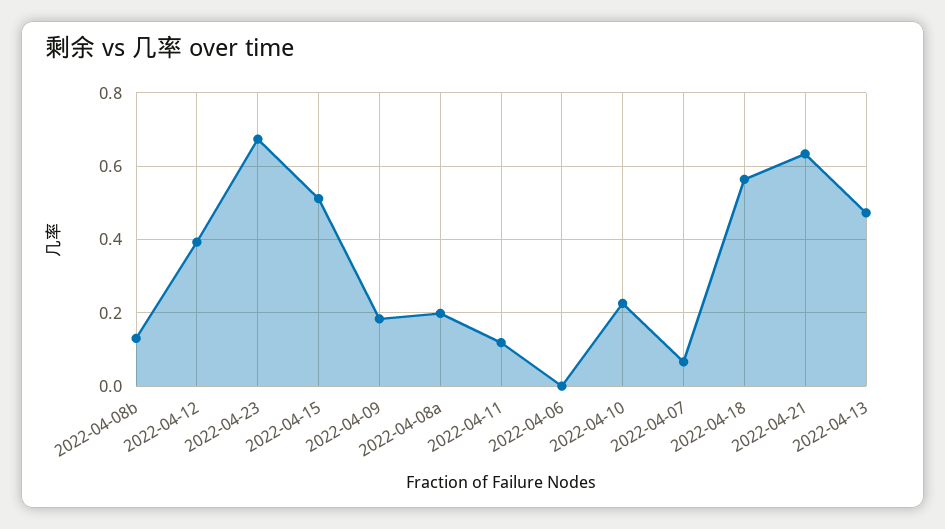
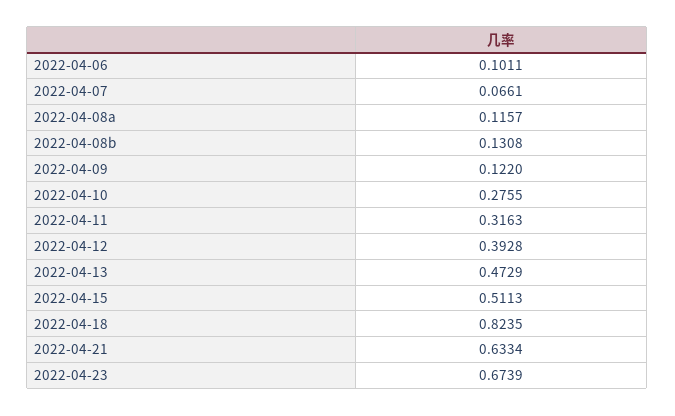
  {
    "2022-04-08b": 0.1308,
    "2022-04-12": 0.3928,
    "2022-04-23": 0.6739,
    "2022-04-15": 0.5113,
-   "2022-04-09": 0.18,
+   "2022-04-09": 0.122,
-   "2022-04-08a": 0.2,
+   "2022-04-08a": 0.1157,
-   "2022-04-11": 0.12,
+   "2022-04-11": 0.3163,
-   "2022-04-06": 0,
+   "2022-04-06": 0.1011,
-   "2022-04-10": 0.22,
+   "2022-04-10": 0.2755,
    "2022-04-07": 0.0661,
-   "2022-04-18": 0.56,
+   "2022-04-18": 0.8235,
    "2022-04-21": 0.6334,
    "2022-04-13": 0.4729
  }

